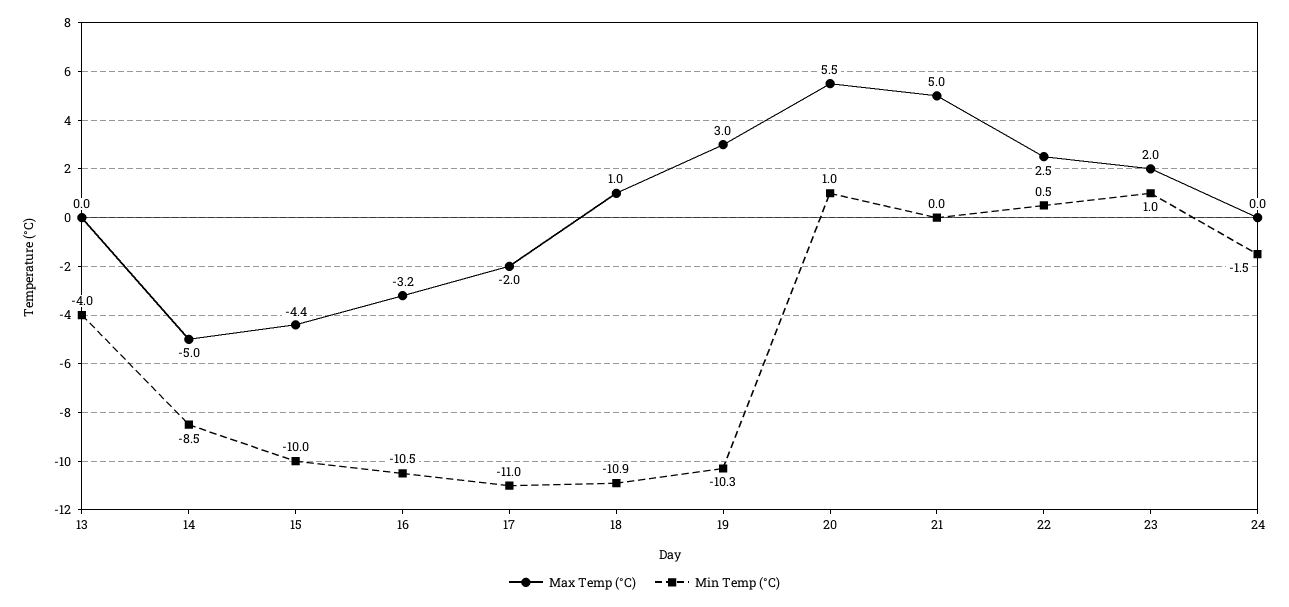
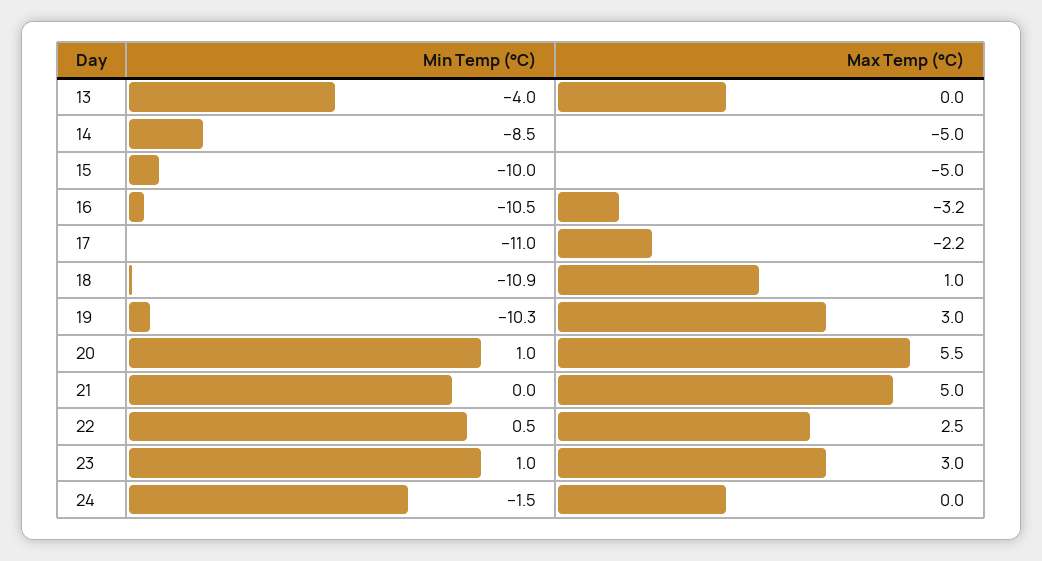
  {
    "Max Temp (°C)": {
      "13": 0,
      "14": -5,
-     "15": -4.4,
+     "15": -5,
      "16": -3.2,
-     "17": -2,
+     "17": -2.2,
      "18": 1,
      "19": 3,
      "20": 5.5,
      "21": 5,
      "22": 2.5,
-     "23": 2,
+     "23": 3,
      "24": 0
    },
    "Min Temp (°C)": {
      "13": -4,
      "14": -8.5,
      "15": -10,
      "16": -10.5,
      "17": -11,
      "18": -10.9,
      "19": -10.3,
      "20": 1,
      "21": 0,
      "22": 0.5,
      "23": 1,
      "24": -1.5
    }
  }

